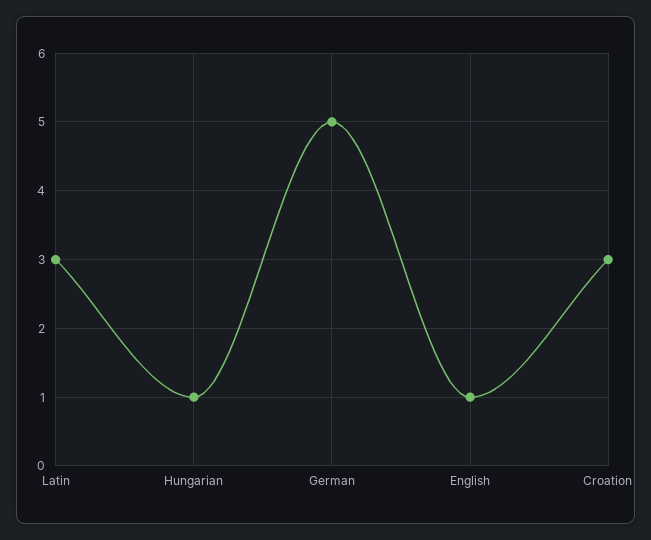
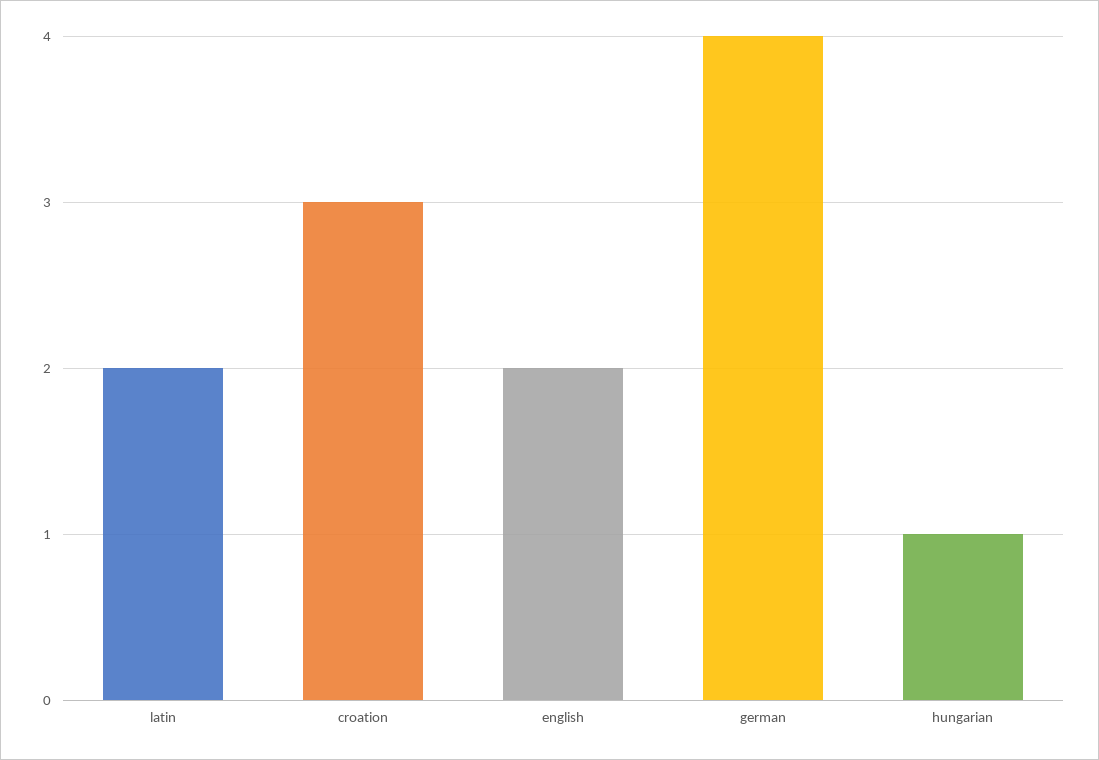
  {
-   "Latin": 3,
+   "Latin": 2,
    "Hungarian": 1,
-   "German": 5,
+   "German": 4,
-   "English": 1,
+   "English": 2,
    "Croation": 3
  }

